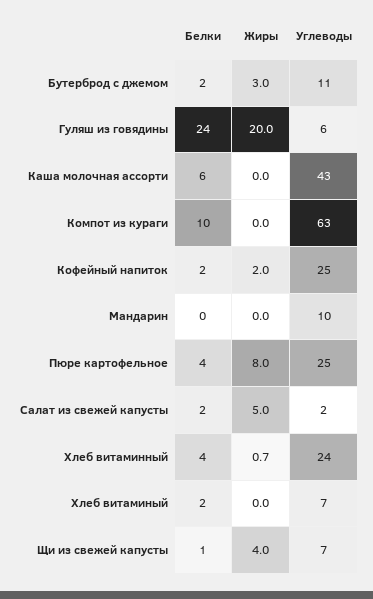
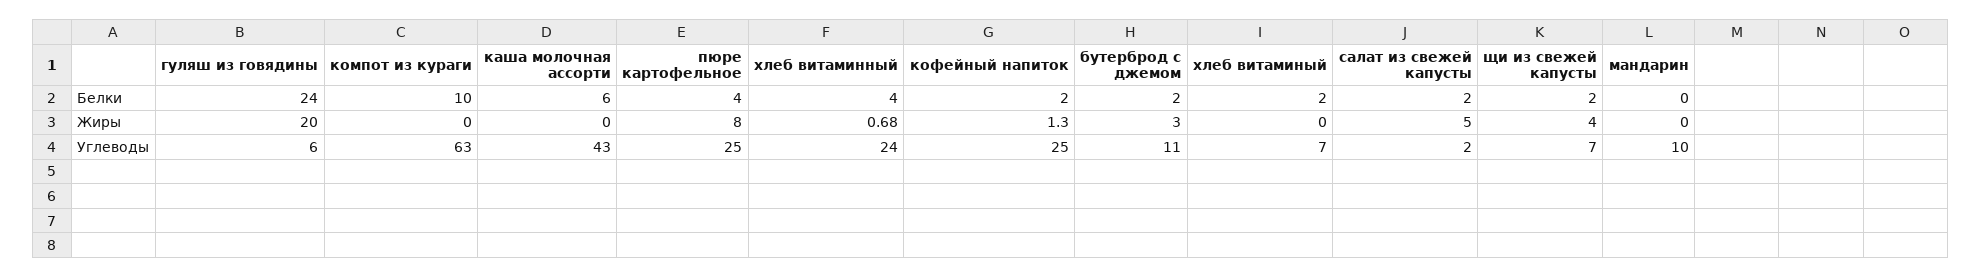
  {
    "Белки": {
      "Бутерброд с джемом": 2,
      "Гуляш из говядины": 24,
      "Каша молочная ассорти": 6,
      "Компот из кураги": 10,
      "Кофейный напиток": 2,
      "Мандарин": 0,
      "Пюре картофельное": 4,
      "Салат из свежей капусты": 2,
      "Хлеб витаминный": 4,
      "Хлеб витаминый": 2,
-     "Щи из свежей капусты": 1
+     "Щи из свежей капусты": 2
    },
    "Жиры": {
      "Бутерброд с джемом": 3,
      "Гуляш из говядины": 20,
      "Каша молочная ассорти": 0,
      "Компот из кураги": 0,
-     "Кофейный напиток": 2,
+     "Кофейный напиток": 1.3,
      "Мандарин": 0,
      "Пюре картофельное": 8,
      "Салат из свежей капусты": 5,
      "Хлеб витаминный": 0.68,
      "Хлеб витаминый": 0,
      "Щи из свежей капусты": 4
    },
    "Углеводы": {
      "Бутерброд с джемом": 11,
      "Гуляш из говядины": 6,
      "Каша молочная ассорти": 43,
      "Компот из кураги": 63,
      "Кофейный напиток": 25,
      "Мандарин": 10,
      "Пюре картофельное": 25,
      "Салат из свежей капусты": 2,
      "Хлеб витаминный": 24,
      "Хлеб витаминый": 7,
      "Щи из свежей капусты": 7
    }
  }

